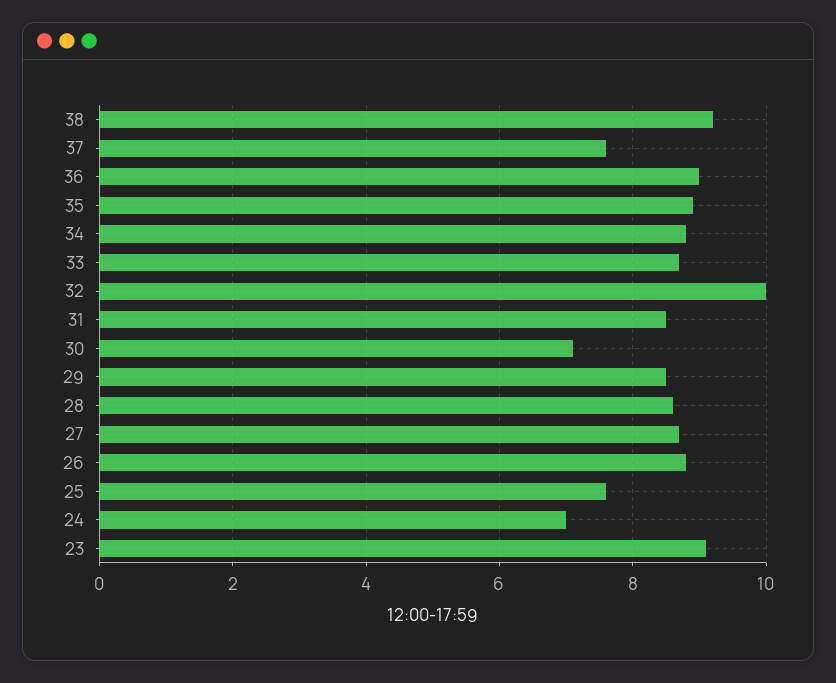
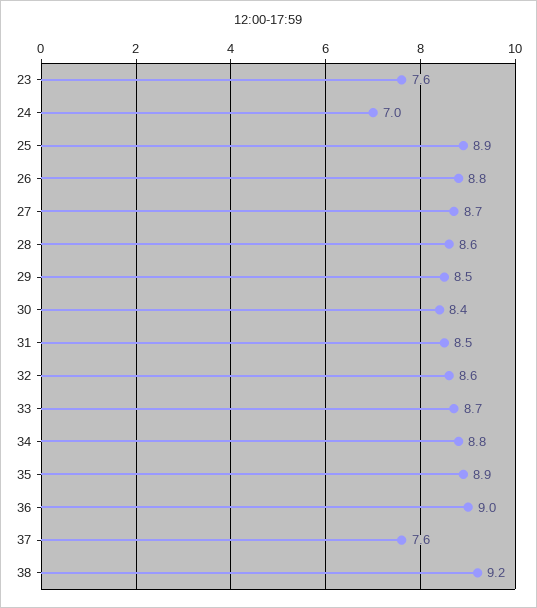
  {
    "38": 9.2,
    "37": 7.6,
    "36": 9,
    "35": 8.9,
    "34": 8.8,
    "33": 8.7,
-   "32": 10,
+   "32": 8.6,
    "31": 8.5,
-   "30": 7,
+   "30": 8.4,
    "29": 8.5,
    "28": 8.6,
    "27": 8.7,
    "26": 8.8,
-   "25": 7.5,
+   "25": 8.9,
    "24": 7,
-   "23": 9
+   "23": 7.6
  }

